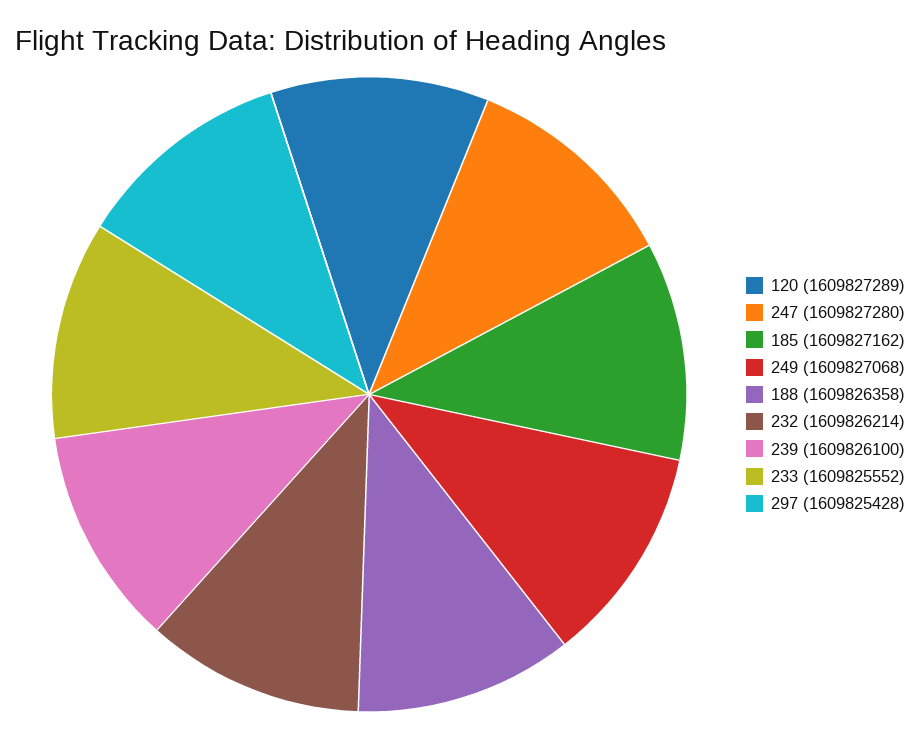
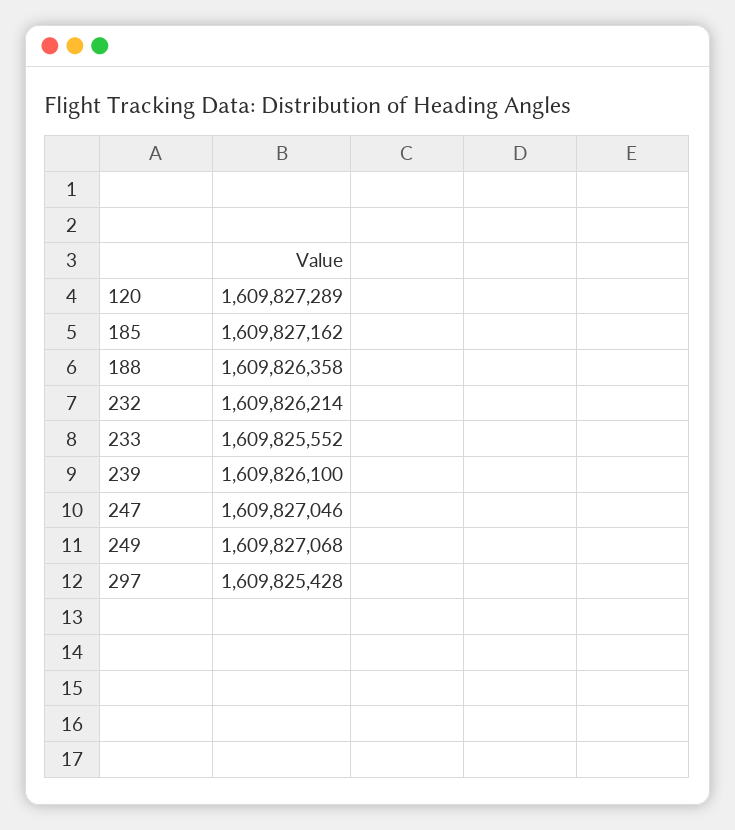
  {
    "120": 1609827289,
-   "247": 1609827280,
+   "247": 1609827046,
    "185": 1609827162,
    "249": 1609827068,
    "188": 1609826358,
    "232": 1609826214,
    "239": 1609826100,
    "233": 1609825552,
    "297": 1609825428
  }

